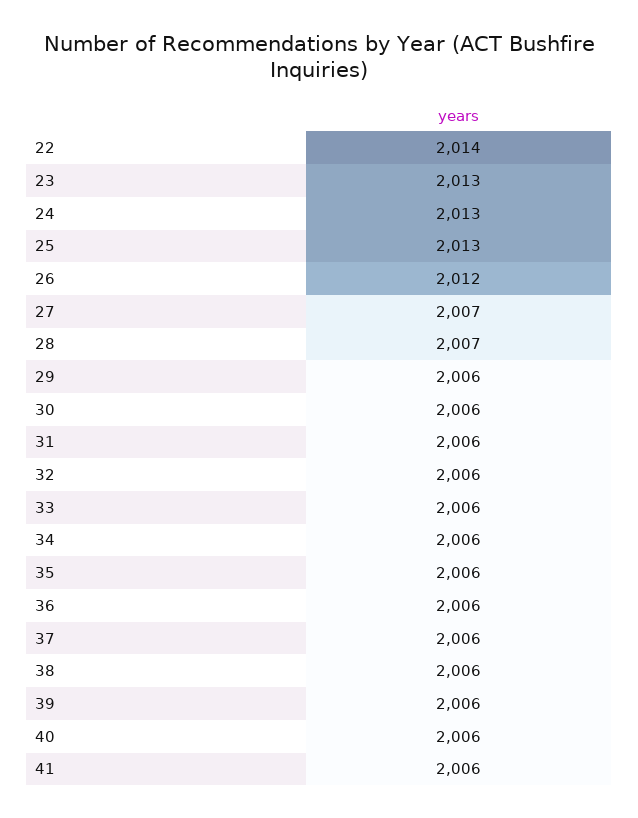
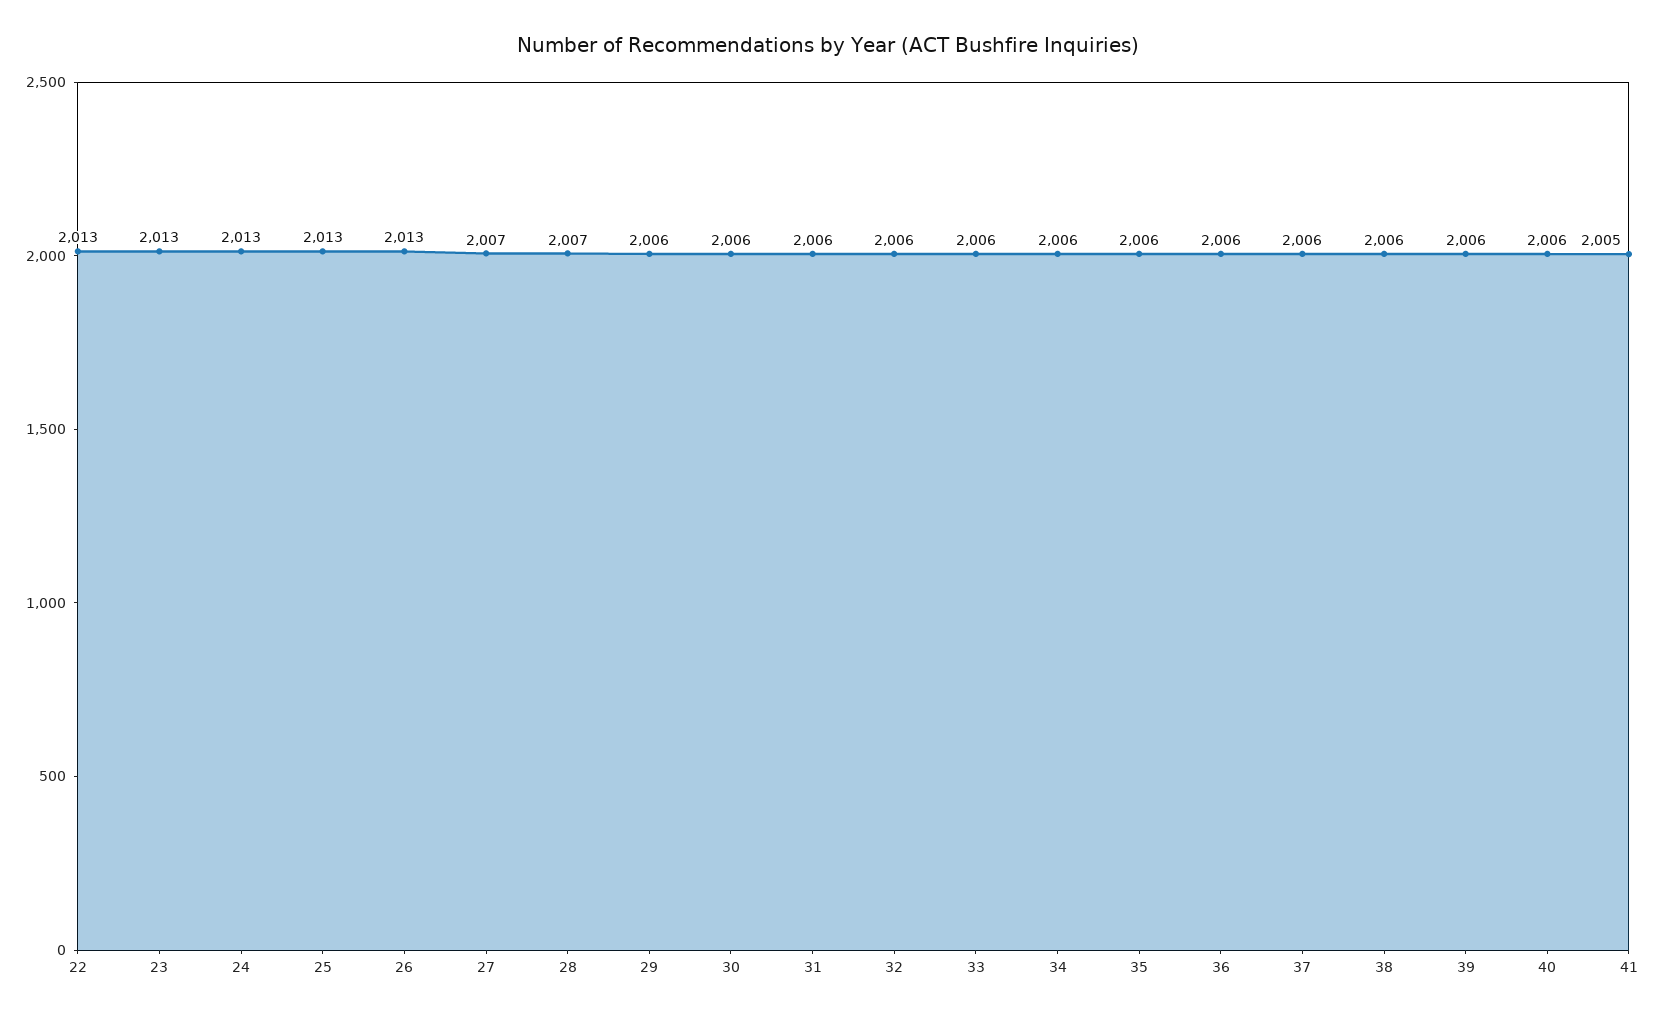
  {
-   "22": 2014,
+   "22": 2013,
    "23": 2013,
    "24": 2013,
    "25": 2013,
-   "26": 2012,
+   "26": 2013,
    "27": 2007,
    "28": 2007,
    "29": 2006,
    "30": 2006,
    "31": 2006,
    "32": 2006,
    "33": 2006,
    "34": 2006,
    "35": 2006,
    "36": 2006,
    "37": 2006,
    "38": 2006,
    "39": 2006,
    "40": 2006,
-   "41": 2006
+   "41": 2005
  }

